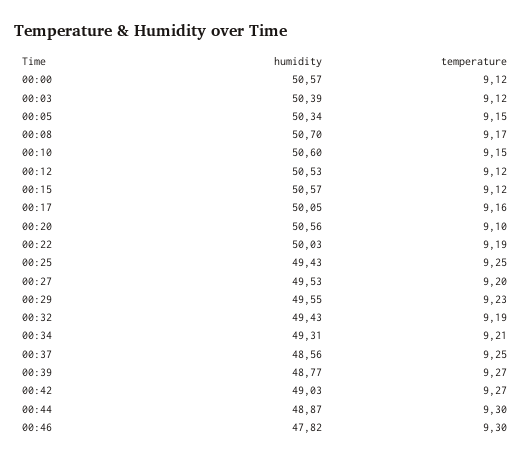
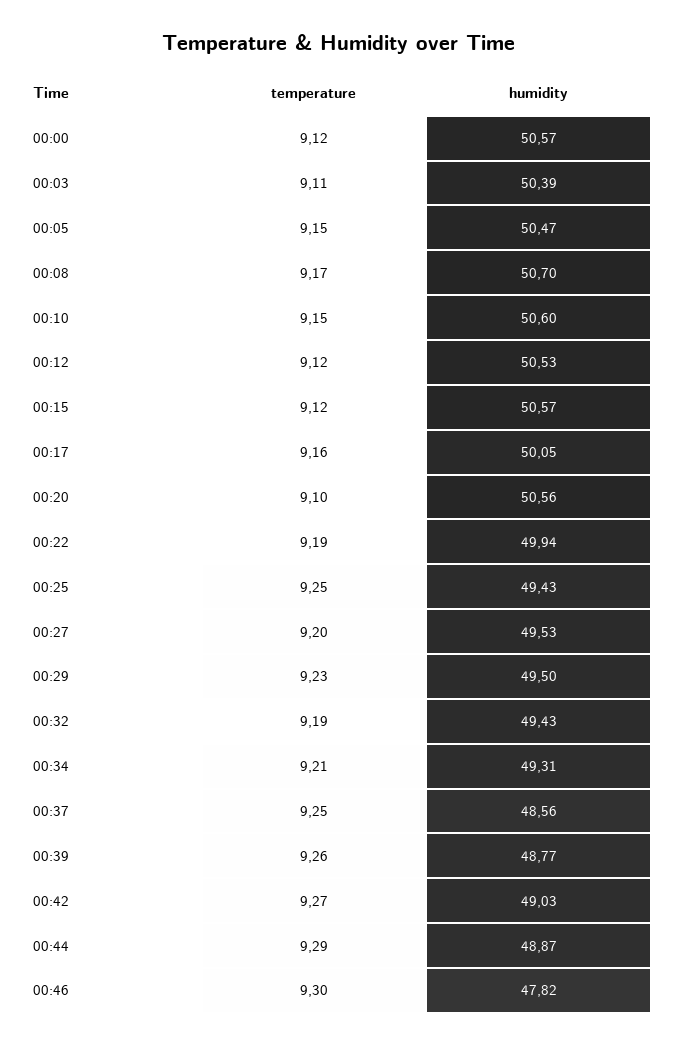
  {
    "humidity": {
      "00:00": 50.57,
      "00:03": 50.39,
-     "00:05": 50.34,
+     "00:05": 50.47,
      "00:08": 50.7,
      "00:10": 50.6,
      "00:12": 50.53,
      "00:15": 50.57,
      "00:17": 50.05,
      "00:20": 50.56,
-     "00:22": 50.03,
+     "00:22": 49.94,
      "00:25": 49.43,
      "00:27": 49.53,
-     "00:29": 49.55,
+     "00:29": 49.5,
      "00:32": 49.43,
      "00:34": 49.31,
      "00:37": 48.56,
      "00:39": 48.77,
      "00:42": 49.03,
      "00:44": 48.87,
      "00:46": 47.82
    },
    "temperature": {
      "00:00": 9.12,
-     "00:03": 9.12,
+     "00:03": 9.11,
      "00:05": 9.15,
      "00:08": 9.17,
      "00:10": 9.15,
      "00:12": 9.12,
      "00:15": 9.12,
      "00:17": 9.16,
      "00:20": 9.1,
      "00:22": 9.19,
      "00:25": 9.25,
      "00:27": 9.2,
      "00:29": 9.23,
      "00:32": 9.19,
      "00:34": 9.21,
      "00:37": 9.25,
-     "00:39": 9.27,
+     "00:39": 9.26,
      "00:42": 9.27,
-     "00:44": 9.3,
+     "00:44": 9.29,
      "00:46": 9.3
    }
  }

